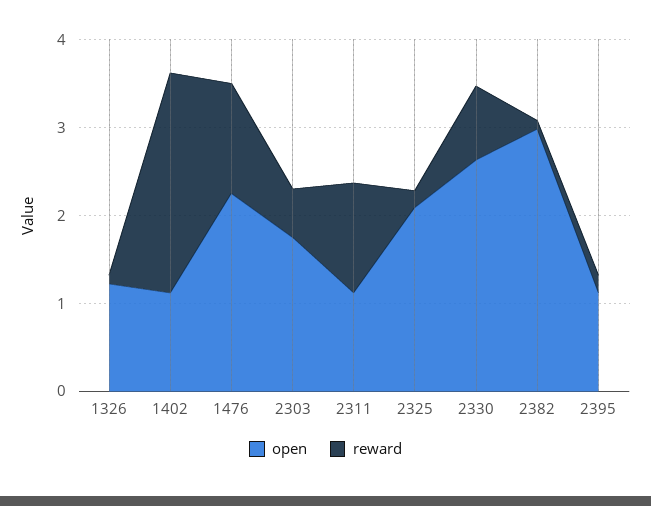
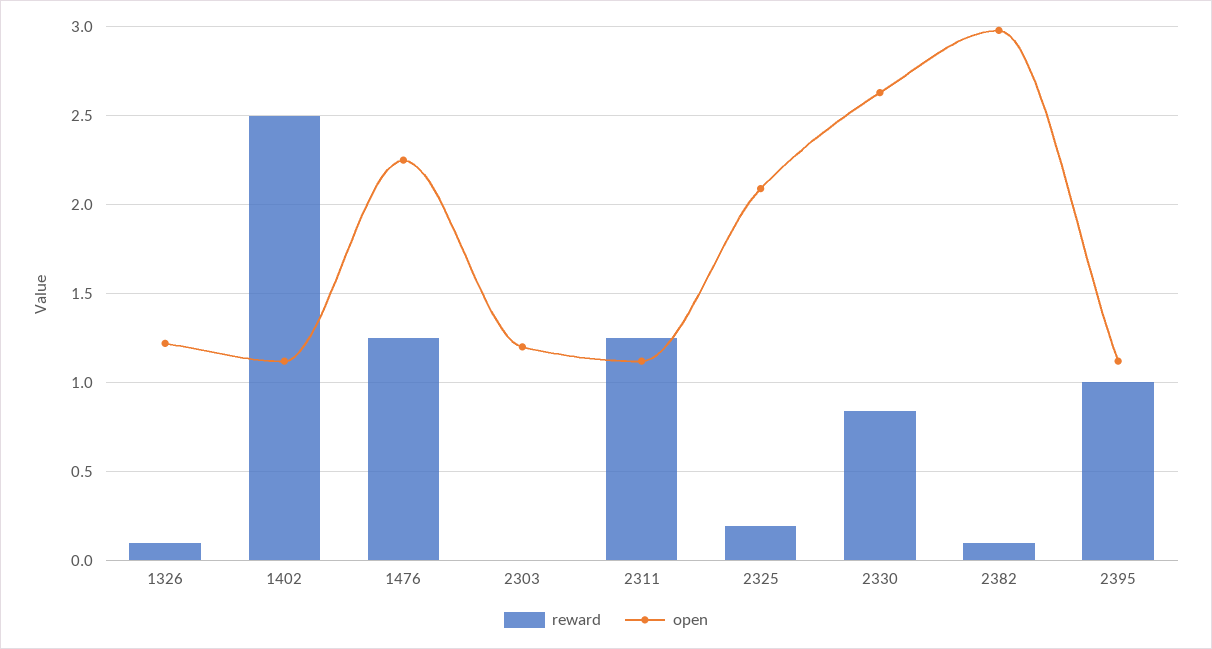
  {
    "open": {
      "1326": 1.2,
      "1402": 1.1,
      "1476": 2.25,
-     "2303": 1.8,
+     "2303": 1.2,
      "2311": 1.1,
      "2325": 2.1,
      "2330": 2.65,
      "2382": 3,
      "2395": 1.1
    },
    "reward": {
      "1326": 0.1,
      "1402": 2.5,
      "1476": 1.25,
-     "2303": 0.6,
+     "2303": 0,
      "2311": 1.25,
      "2325": 0.2,
      "2330": 0.85,
      "2382": 0.1,
-     "2395": 0.2
+     "2395": 1
    }
  }

